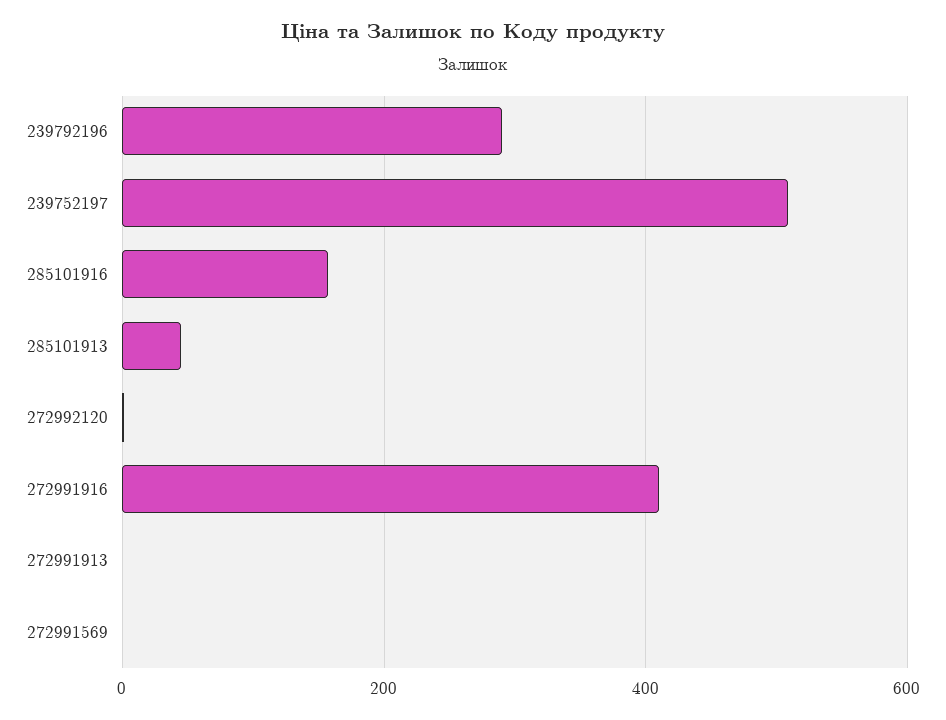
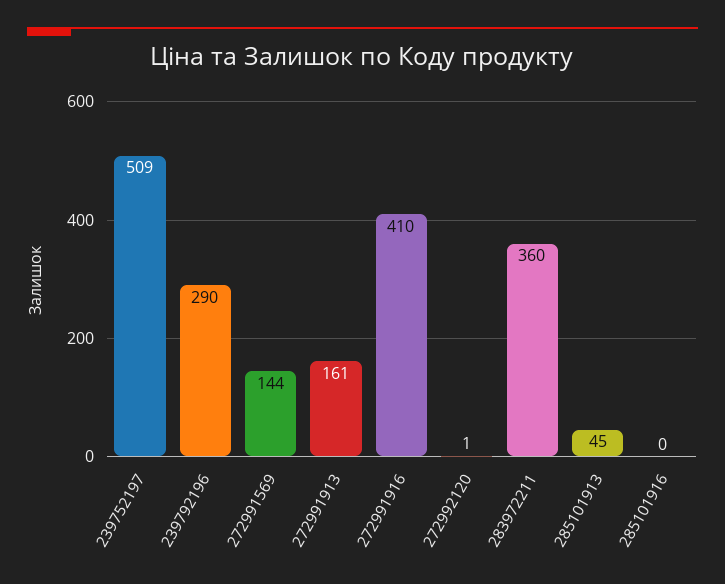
  {
    "239792196": 290,
    "239752197": 509,
-   "285101916": 160,
+   "285101916": 0,
    "285101913": 45,
    "272992120": 1,
    "272991916": 410,
-   "272991913": 0,
+   "272991913": 161,
-   "272991569": 0
+   "272991569": 144,
+   "283972211": 360
  }

